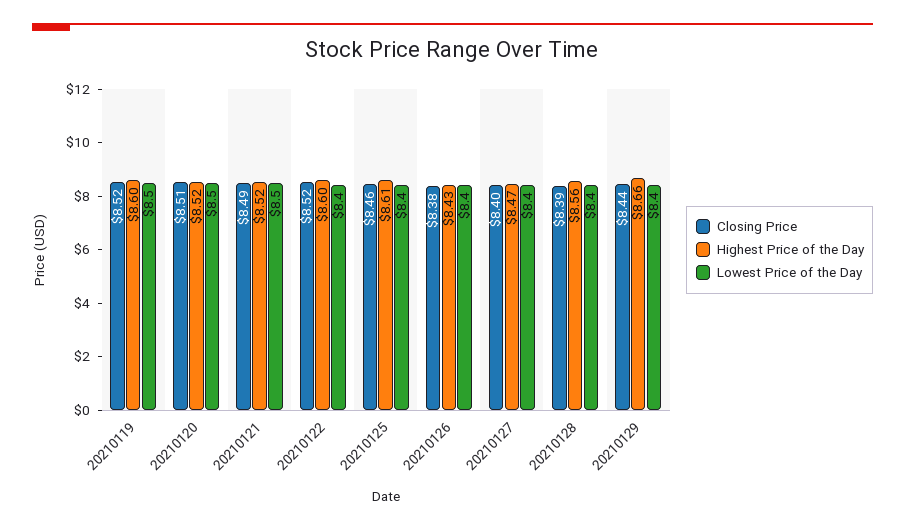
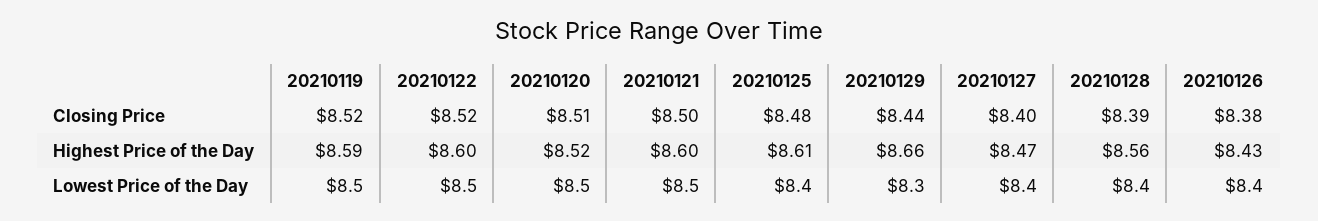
  {
    "Closing Price": {
      "20210119": 8.52,
      "20210120": 8.51,
-     "20210121": 8.49,
+     "20210121": 8.5,
      "20210122": 8.52,
-     "20210125": 8.46,
+     "20210125": 8.48,
      "20210126": 8.38,
      "20210127": 8.4,
      "20210128": 8.39,
      "20210129": 8.44
    },
    "Highest Price of the Day": {
-     "20210119": 8.6,
+     "20210119": 8.59,
      "20210120": 8.52,
-     "20210121": 8.52,
+     "20210121": 8.6,
      "20210122": 8.6,
      "20210125": 8.61,
      "20210126": 8.43,
      "20210127": 8.47,
      "20210128": 8.56,
      "20210129": 8.66
    },
    "Lowest Price of the Day": {
      "20210119": 8.5,
      "20210120": 8.5,
      "20210121": 8.5,
-     "20210122": 8.4,
+     "20210122": 8.5,
      "20210125": 8.4,
      "20210126": 8.4,
      "20210127": 8.4,
      "20210128": 8.4,
-     "20210129": 8.4
+     "20210129": 8.3
    }
  }

